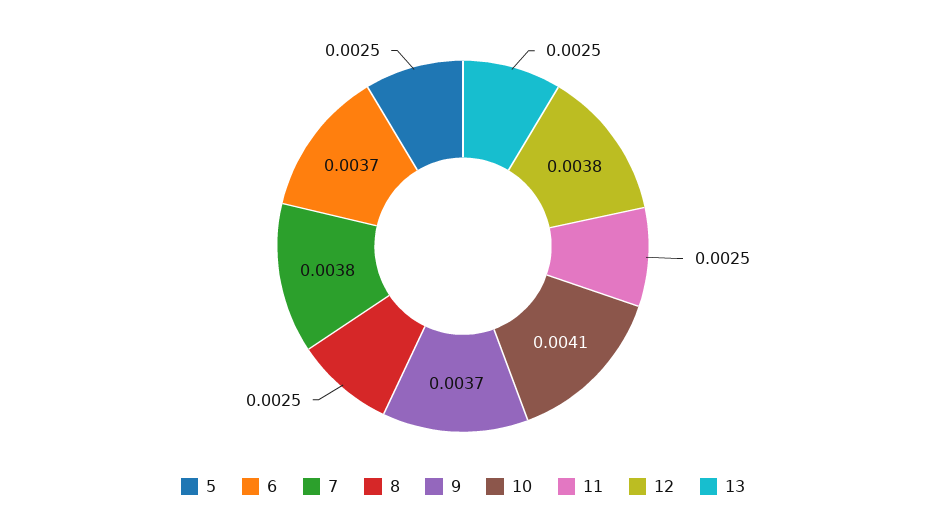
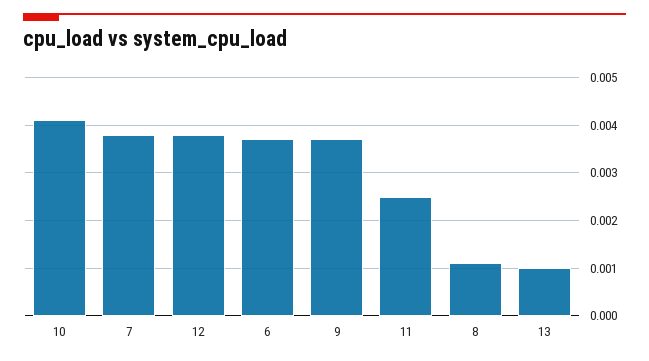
  {
-   "5": 0.0025,
    "6": 0.0037,
    "7": 0.0038,
-   "8": 0.0025,
+   "8": 0.001,
    "9": 0.0037,
    "10": 0.0041,
    "11": 0.0025,
    "12": 0.0038,
-   "13": 0.0025
+   "13": 0.001
  }

